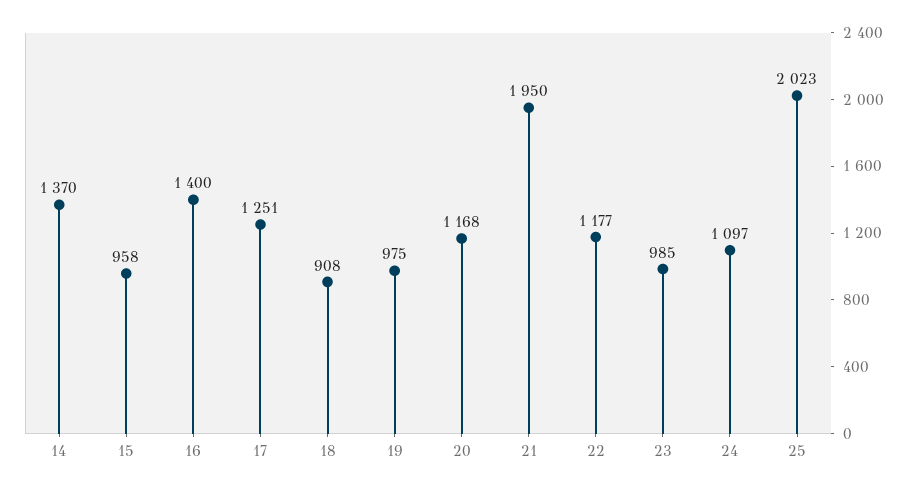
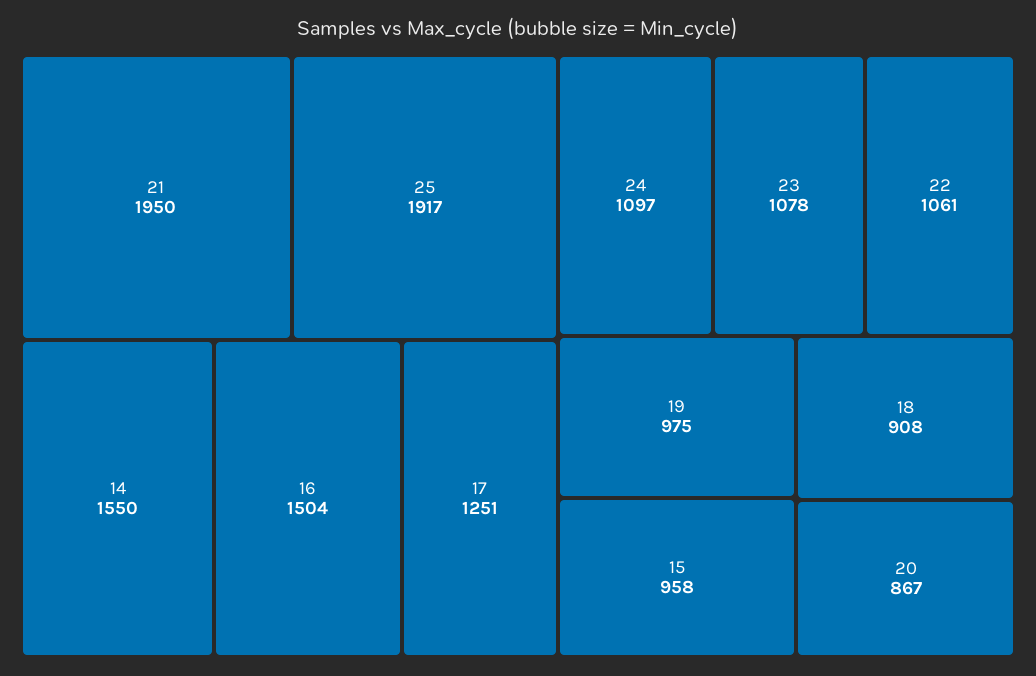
  {
-   "14": 1370,
+   "14": 1550,
    "15": 958,
-   "16": 1400,
+   "16": 1504,
    "17": 1251,
    "18": 908,
    "19": 975,
-   "20": 1168,
+   "20": 867,
    "21": 1950,
-   "22": 1177,
+   "22": 1061,
-   "23": 985,
+   "23": 1078,
    "24": 1097,
-   "25": 2023
+   "25": 1917
  }

